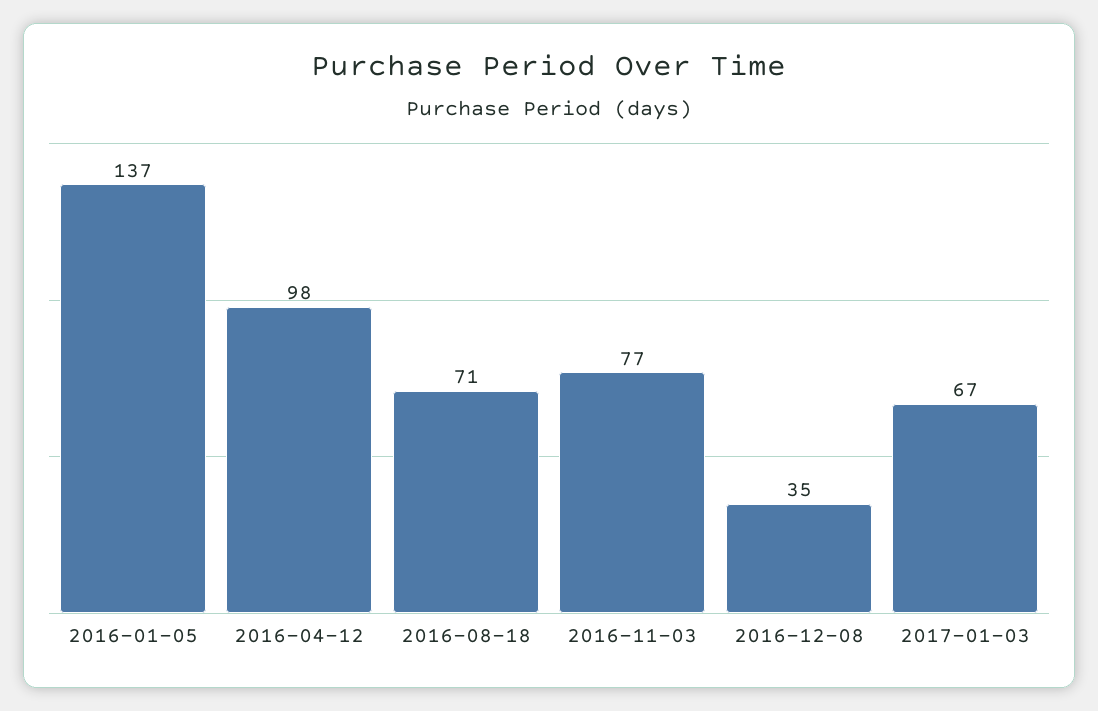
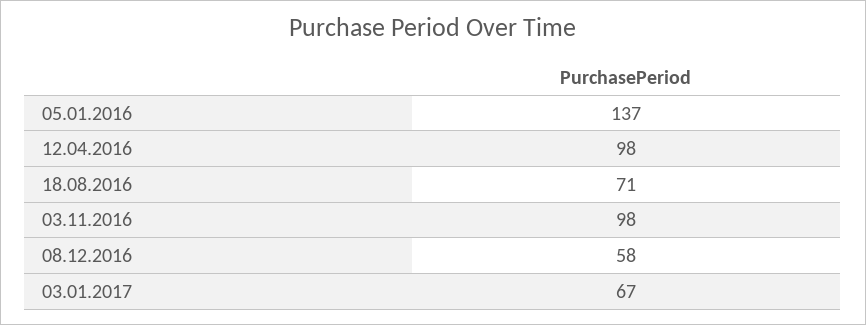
  {
    "2016-01-05": 137,
    "2016-04-12": 98,
    "2016-08-18": 71,
-   "2016-11-03": 77,
+   "2016-11-03": 98,
-   "2016-12-08": 35,
+   "2016-12-08": 58,
    "2017-01-03": 67
  }

